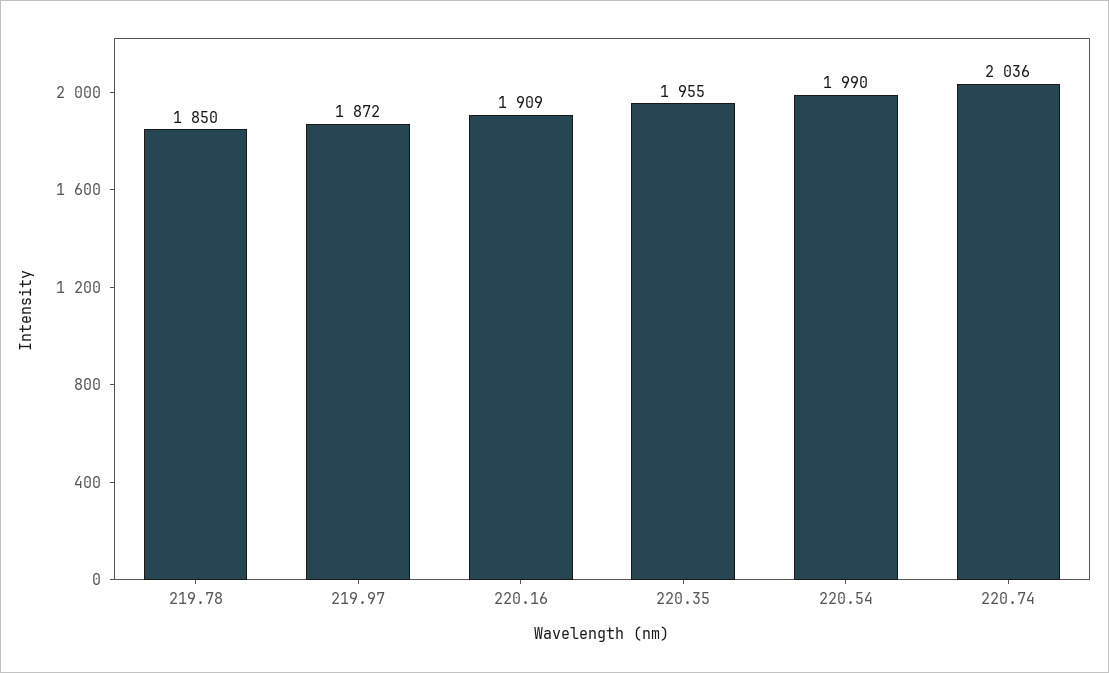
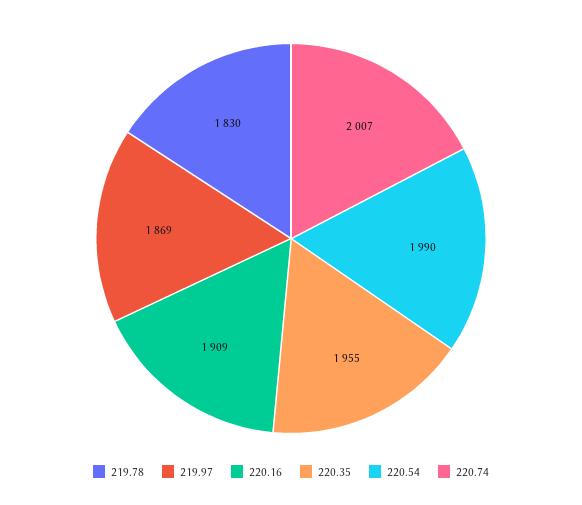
  {
-   "219.78": 1850,
+   "219.78": 1830,
-   "219.97": 1872,
+   "219.97": 1869,
    "220.16": 1909,
    "220.35": 1955,
    "220.54": 1990,
-   "220.74": 2036
+   "220.74": 2007
  }

